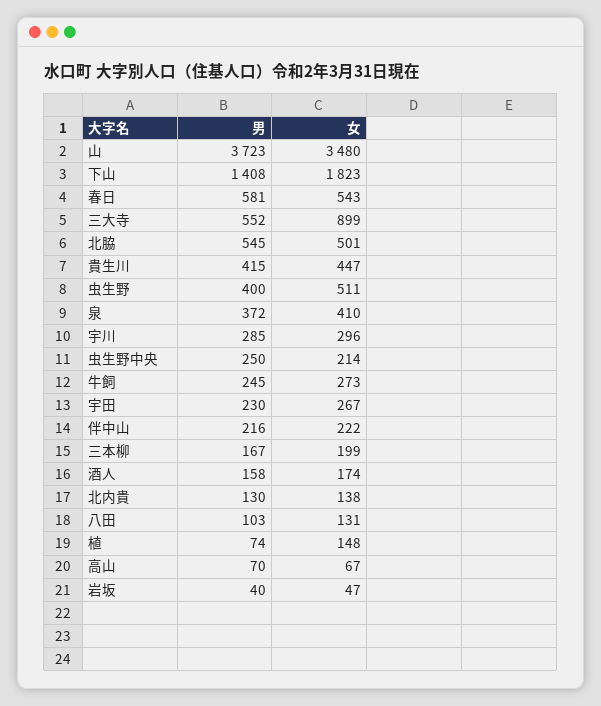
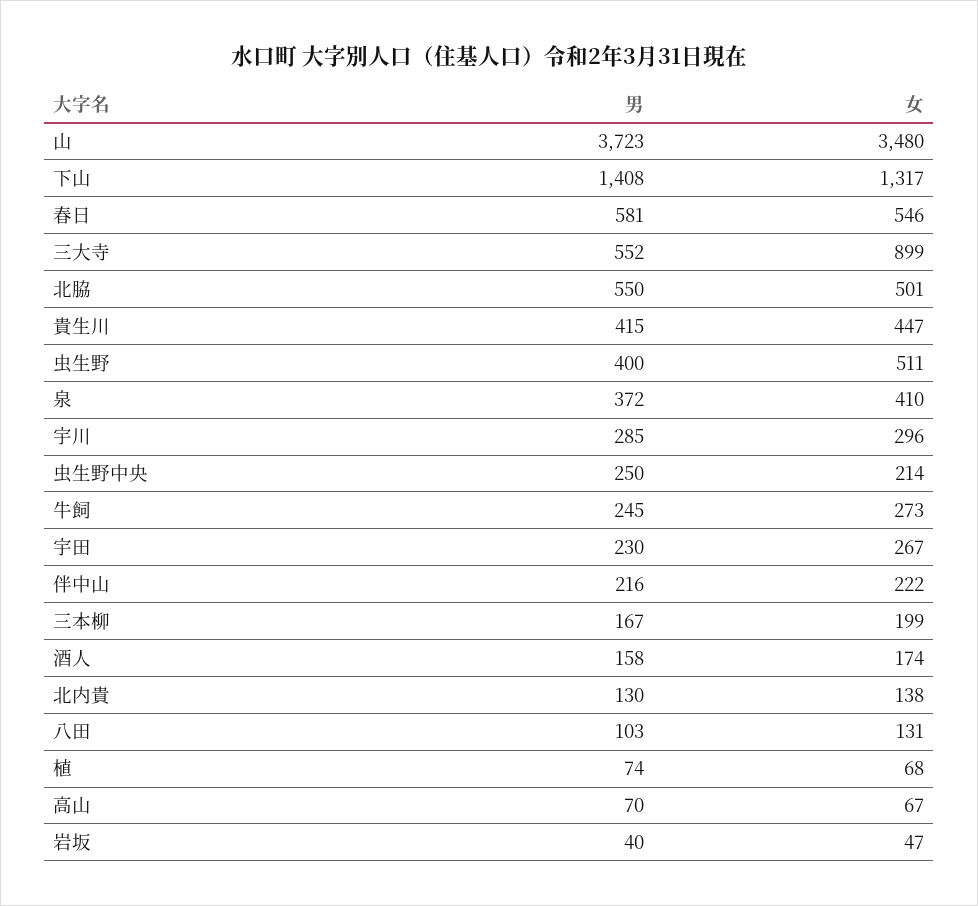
  {
    "男": {
      "山": 3723,
      "下山": 1408,
      "春日": 581,
      "三大寺": 552,
-     "北脇": 545,
+     "北脇": 550,
      "貴生川": 415,
      "虫生野": 400,
      "泉": 372,
      "宇川": 285,
      "虫生野中央": 250,
      "牛飼": 245,
      "宇田": 230,
      "伴中山": 216,
      "三本柳": 167,
      "酒人": 158,
      "北内貴": 130,
      "八田": 103,
      "植": 74,
      "高山": 70,
      "岩坂": 40
    },
    "女": {
      "山": 3480,
-     "下山": 1823,
+     "下山": 1317,
-     "春日": 543,
+     "春日": 546,
      "三大寺": 899,
      "北脇": 501,
      "貴生川": 447,
      "虫生野": 511,
      "泉": 410,
      "宇川": 296,
      "虫生野中央": 214,
      "牛飼": 273,
      "宇田": 267,
      "伴中山": 222,
      "三本柳": 199,
      "酒人": 174,
      "北内貴": 138,
      "八田": 131,
-     "植": 148,
+     "植": 68,
      "高山": 67,
      "岩坂": 47
    }
  }

